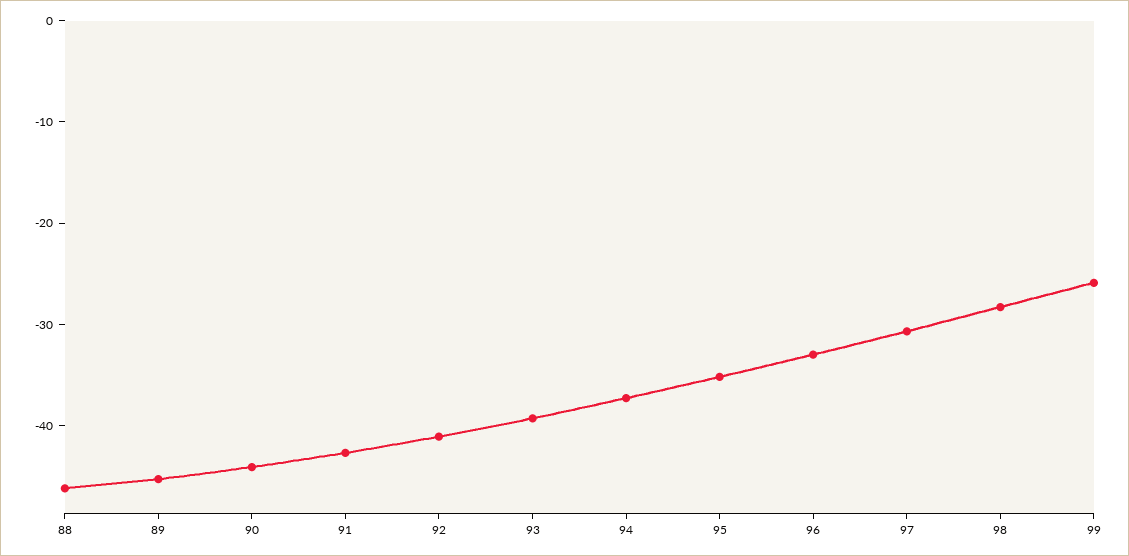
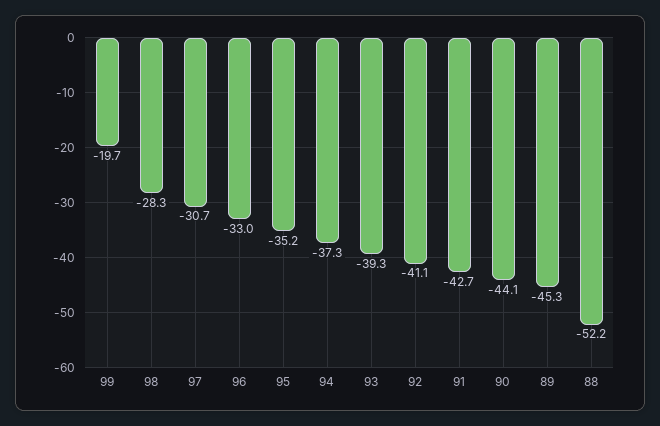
  {
-   "88": -46,
+   "88": -52.2,
    "89": -45.3,
    "90": -44.1,
    "91": -42.7,
    "92": -41.1,
    "93": -39.3,
    "94": -37.3,
    "95": -35.2,
    "96": -33,
    "97": -30.7,
    "98": -28.3,
-   "99": -26
+   "99": -19.7
  }

